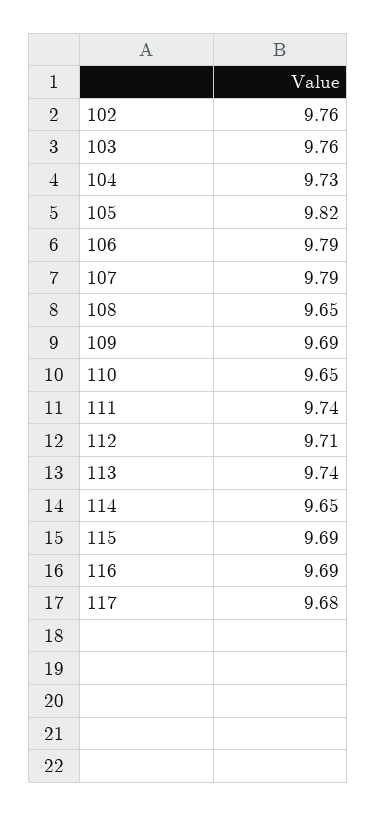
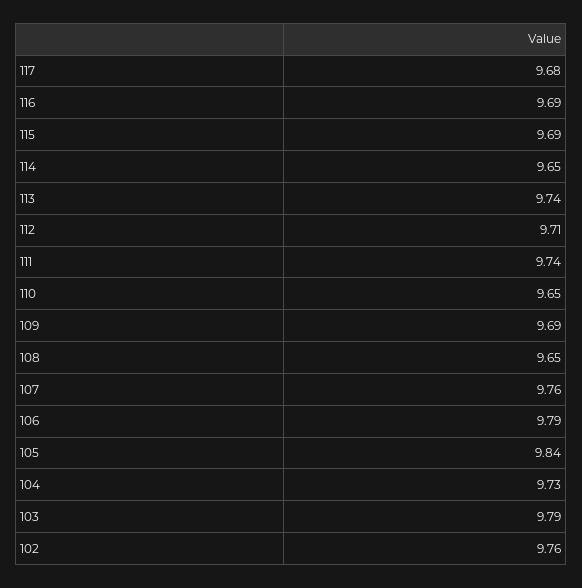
  {
    "102": 9.76,
-   "103": 9.76,
+   "103": 9.79,
    "104": 9.73,
-   "105": 9.82,
+   "105": 9.84,
    "106": 9.79,
-   "107": 9.79,
+   "107": 9.76,
    "108": 9.65,
    "109": 9.69,
    "110": 9.65,
    "111": 9.74,
    "112": 9.71,
    "113": 9.74,
    "114": 9.65,
    "115": 9.69,
    "116": 9.69,
    "117": 9.68
  }

